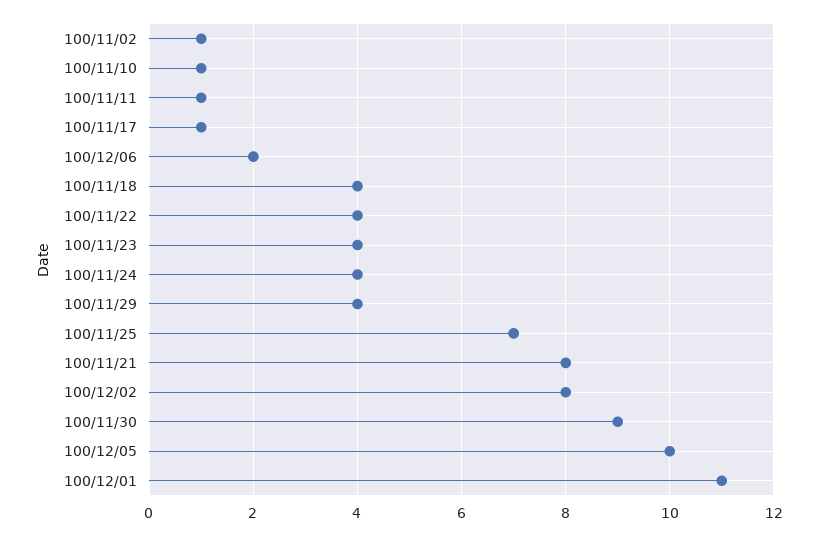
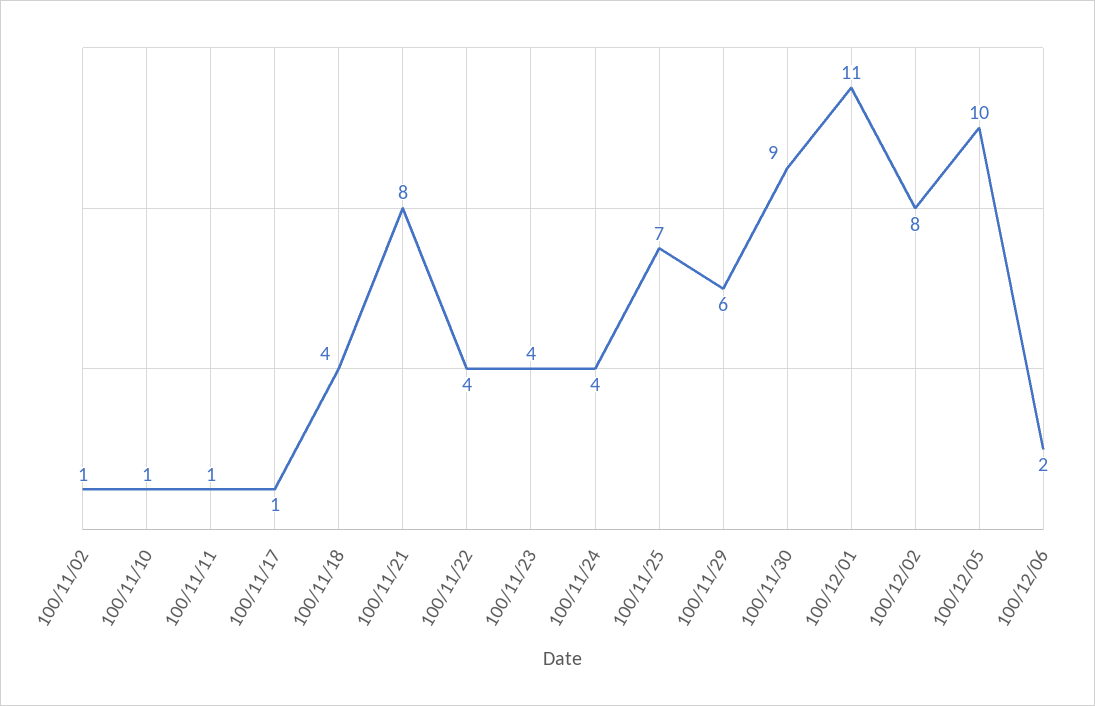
  {
    "100/11/02": 1,
    "100/11/10": 1,
    "100/11/11": 1,
    "100/11/17": 1,
    "100/12/06": 2,
    "100/11/18": 4,
    "100/11/22": 4,
    "100/11/23": 4,
    "100/11/24": 4,
-   "100/11/29": 4,
+   "100/11/29": 6,
    "100/11/25": 7,
    "100/11/21": 8,
    "100/12/02": 8,
    "100/11/30": 9,
    "100/12/05": 10,
    "100/12/01": 11
  }

